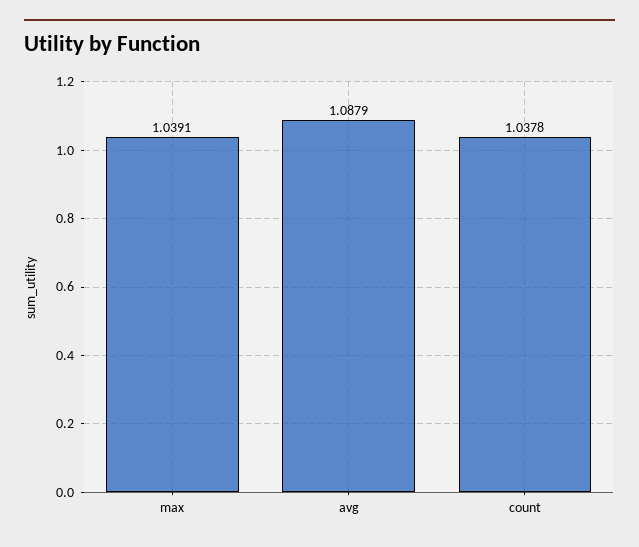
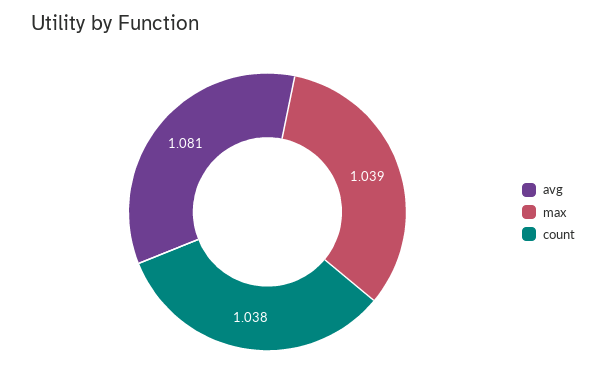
  {
    "max": 1.0391,
-   "avg": 1.0879,
+   "avg": 1.081,
    "count": 1.0378
  }

